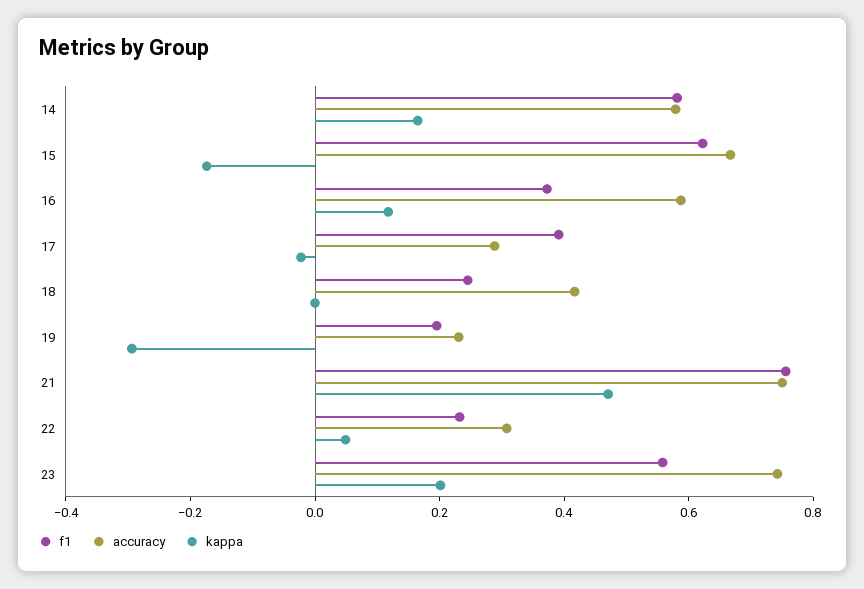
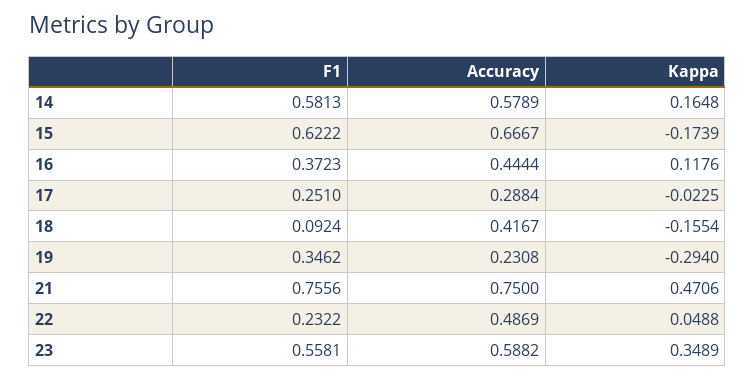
  {
    "f1": {
      "14": 0.5813,
      "15": 0.6222,
      "16": 0.3723,
-     "17": 0.4,
+     "17": 0.251,
-     "18": 0.25,
+     "18": 0.0924,
-     "19": 0.2,
+     "19": 0.3462,
      "21": 0.7556,
      "22": 0.2322,
      "23": 0.5581
    },
    "accuracy": {
      "14": 0.5789,
      "15": 0.6667,
-     "16": 0.6,
+     "16": 0.4444,
      "17": 0.2884,
      "18": 0.4167,
      "19": 0.2308,
      "21": 0.75,
-     "22": 0.3,
+     "22": 0.4869,
-     "23": 0.75
+     "23": 0.5882
    },
    "kappa": {
      "14": 0.1648,
      "15": -0.1739,
      "16": 0.1176,
      "17": -0.0225,
-     "18": 0,
+     "18": -0.1554,
      "19": -0.294,
      "21": 0.4706,
      "22": 0.0488,
-     "23": 0.2
+     "23": 0.3489
    }
  }

